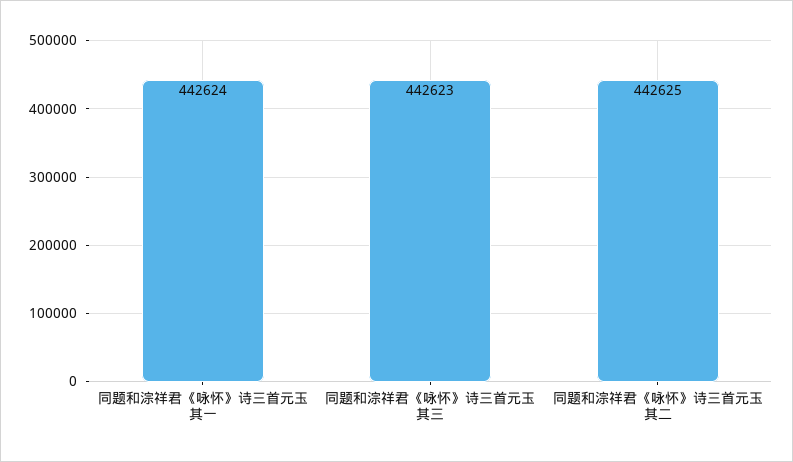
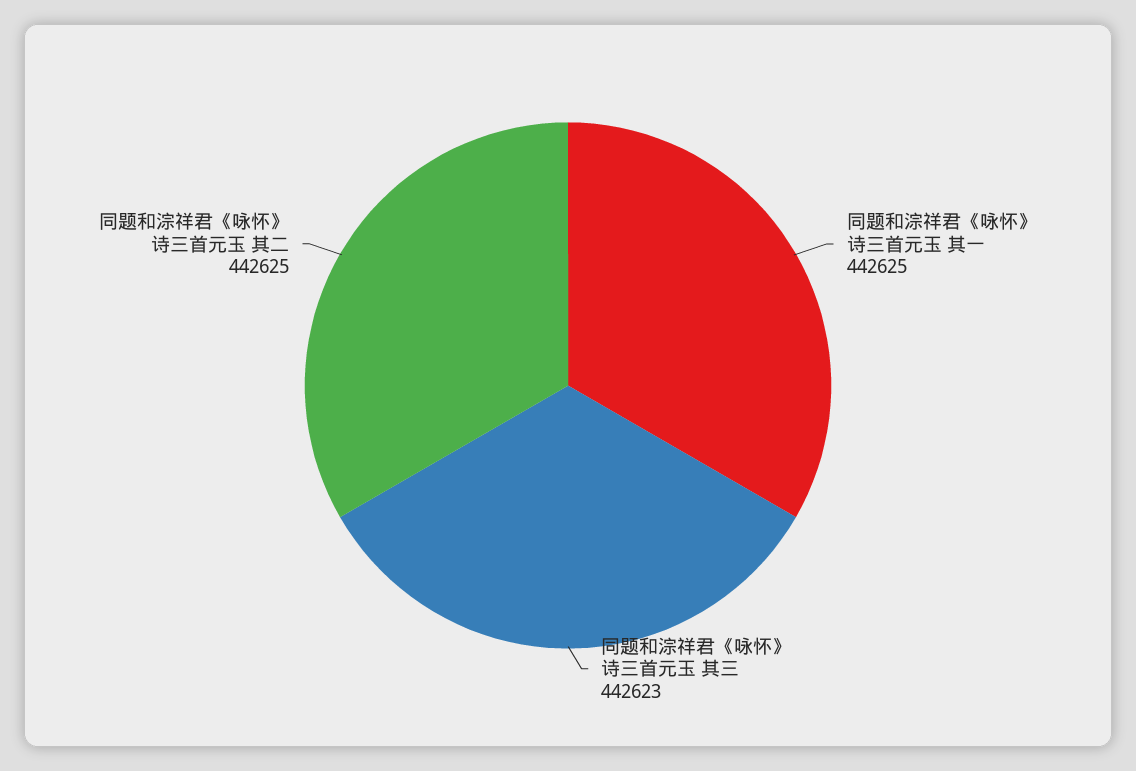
  {
-   "同题和淙祥君《咏怀》诗三首元玉 其一": 442624,
+   "同题和淙祥君《咏怀》诗三首元玉 其一": 442625,
    "同题和淙祥君《咏怀》诗三首元玉 其三": 442623,
    "同题和淙祥君《咏怀》诗三首元玉 其二": 442625
  }

